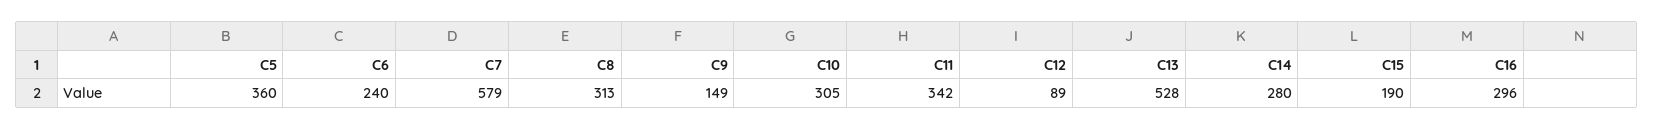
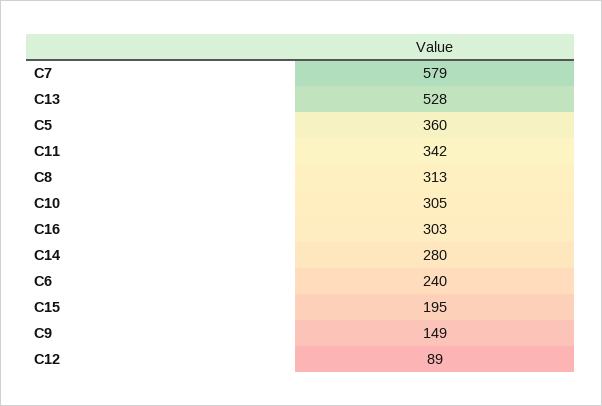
  {
    "C5": 360,
    "C6": 240,
    "C7": 579,
    "C8": 313,
    "C9": 149,
    "C10": 305,
    "C11": 342,
    "C12": 89,
    "C13": 528,
    "C14": 280,
-   "C15": 190,
+   "C15": 195,
-   "C16": 296
+   "C16": 303
  }

